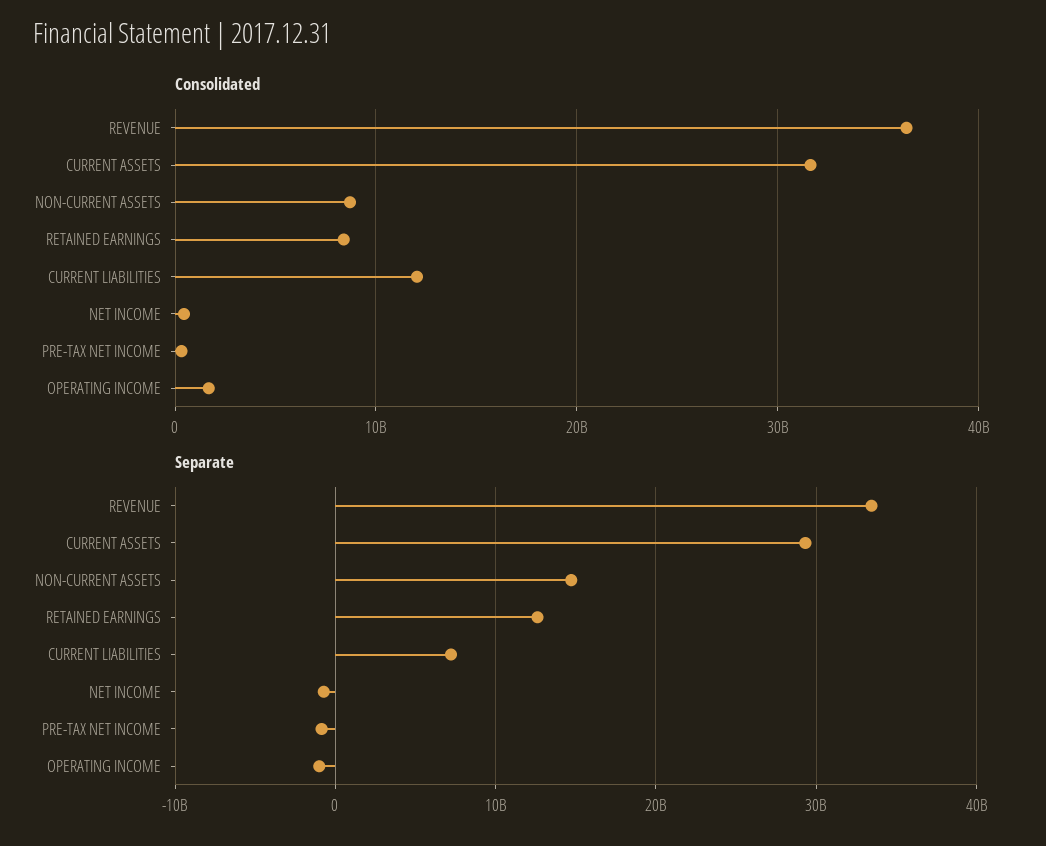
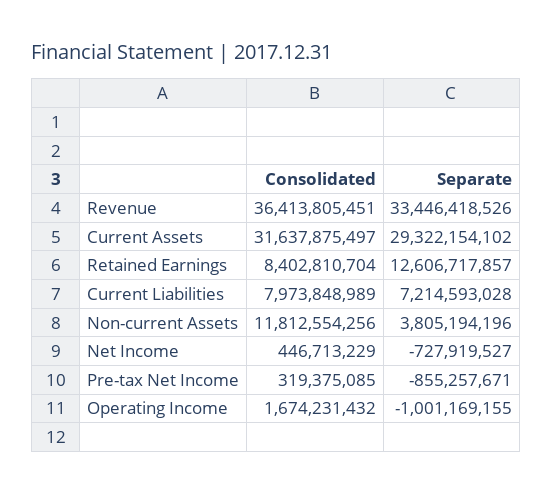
  {
    "Consolidated": {
      "REVENUE": 36413805451,
      "CURRENT ASSETS": 31637875497,
-     "NON-CURRENT ASSETS": 9000000000,
+     "NON-CURRENT ASSETS": 11812554256,
      "RETAINED EARNINGS": 8402810704,
-     "CURRENT LIABILITIES": 12000000000,
+     "CURRENT LIABILITIES": 7973848989,
      "NET INCOME": 446713229,
      "PRE-TAX NET INCOME": 319375085,
      "OPERATING INCOME": 1674231432
    },
    "Separate": {
      "REVENUE": 33446418526,
      "CURRENT ASSETS": 29322154102,
-     "NON-CURRENT ASSETS": 15000000000,
+     "NON-CURRENT ASSETS": 3805194196,
      "RETAINED EARNINGS": 12606717857,
      "CURRENT LIABILITIES": 7214593028,
      "NET INCOME": -727919527,
      "PRE-TAX NET INCOME": -855257671,
      "OPERATING INCOME": -1001169155
    }
  }

